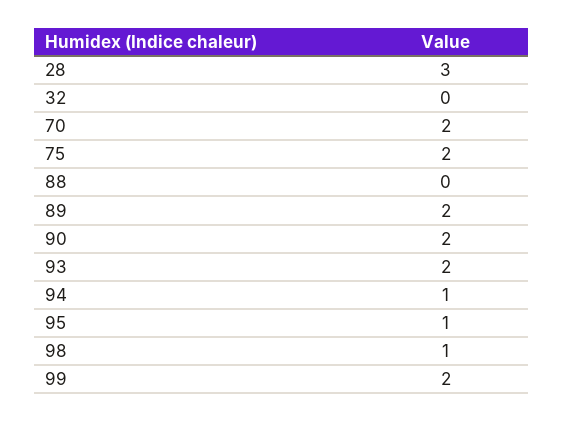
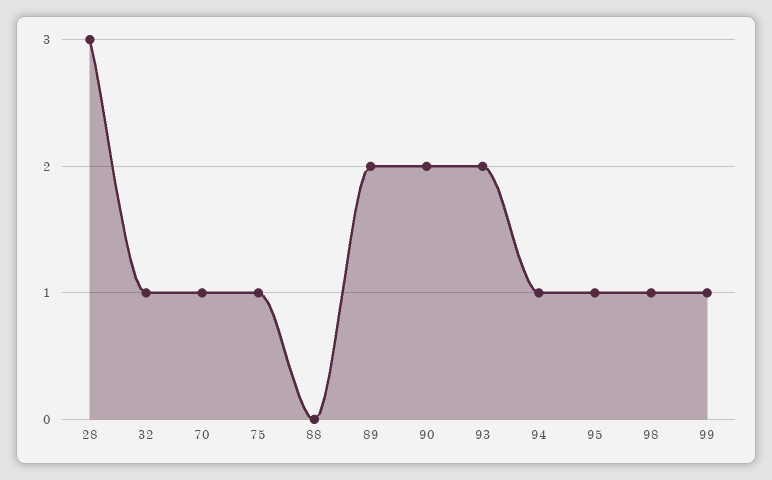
  {
    "28": 3,
-   "32": 0,
+   "32": 1,
-   "70": 2,
+   "70": 1,
-   "75": 2,
+   "75": 1,
    "88": 0,
    "89": 2,
    "90": 2,
    "93": 2,
    "94": 1,
    "95": 1,
    "98": 1,
-   "99": 2
+   "99": 1
  }

